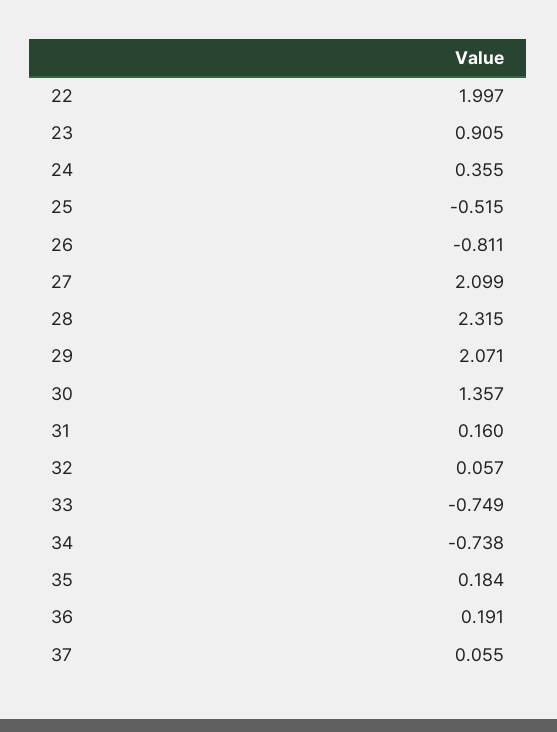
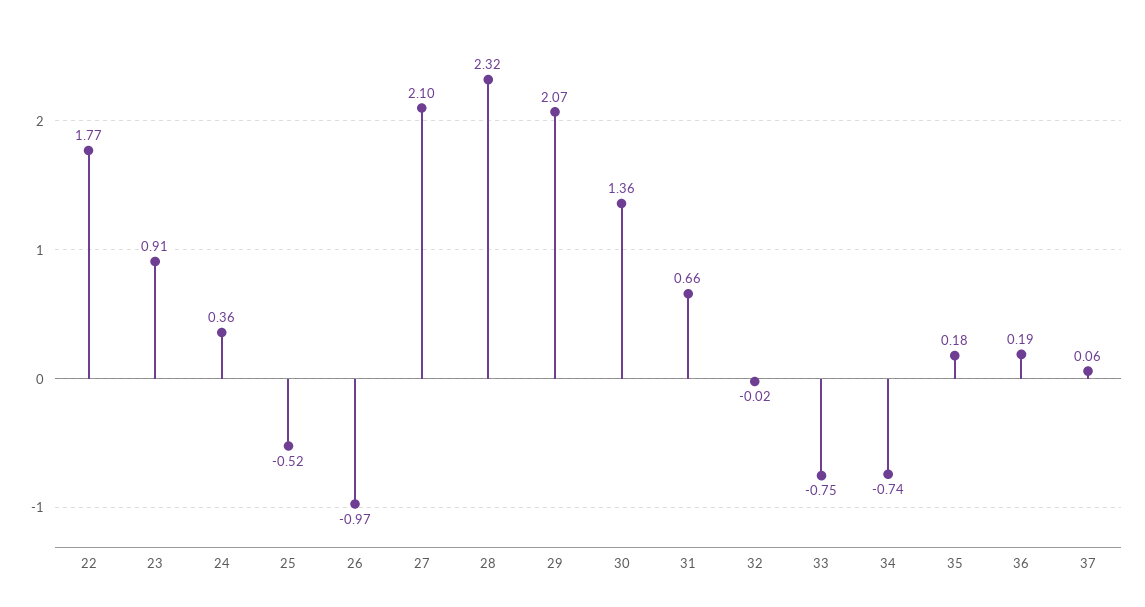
  {
-   "22": 1.997,
+   "22": 1.77,
    "23": 0.905,
    "24": 0.355,
    "25": -0.515,
-   "26": -0.811,
+   "26": -0.97,
    "27": 2.099,
    "28": 2.315,
    "29": 2.071,
    "30": 1.357,
-   "31": 0.16,
+   "31": 0.66,
-   "32": 0.057,
+   "32": -0.02,
    "33": -0.749,
    "34": -0.738,
    "35": 0.184,
    "36": 0.191,
    "37": 0.055
  }

